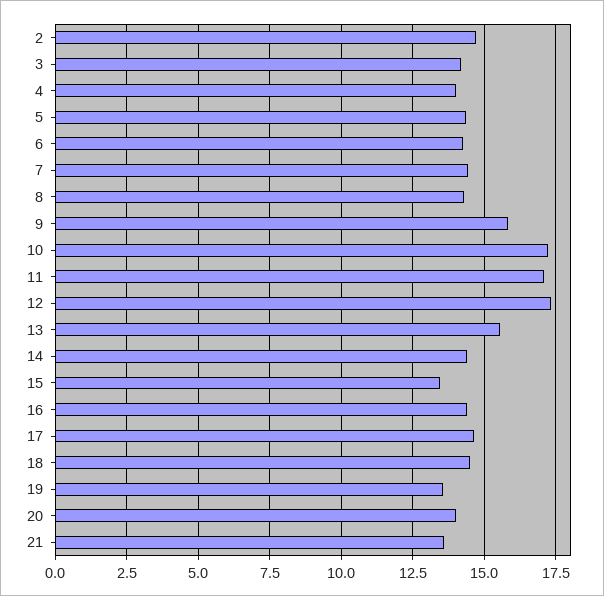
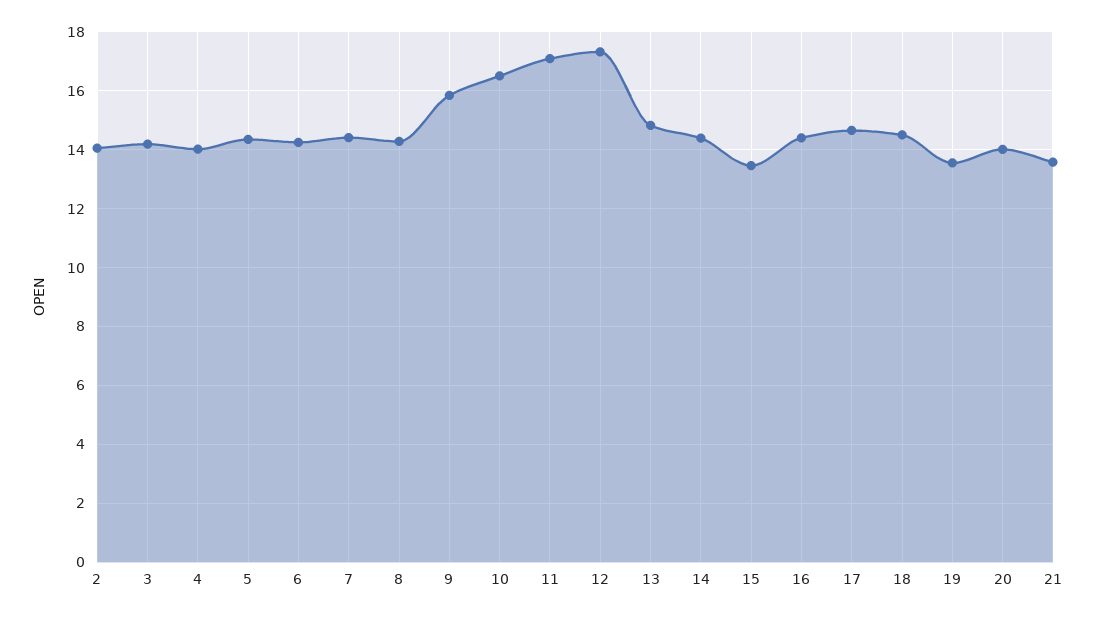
  {
-   "2": 14.75,
+   "2": 14,
    "3": 14.25,
    "4": 14,
    "5": 14.25,
    "6": 14.25,
    "7": 14.5,
    "8": 14.25,
    "9": 15.75,
-   "10": 17.25,
+   "10": 16.5,
    "11": 17,
    "12": 17.25,
-   "13": 15.5,
+   "13": 14.75,
    "14": 14.5,
    "15": 13.5,
    "16": 14.5,
    "17": 14.75,
    "18": 14.5,
    "19": 13.5,
    "20": 14,
    "21": 13.5
  }

